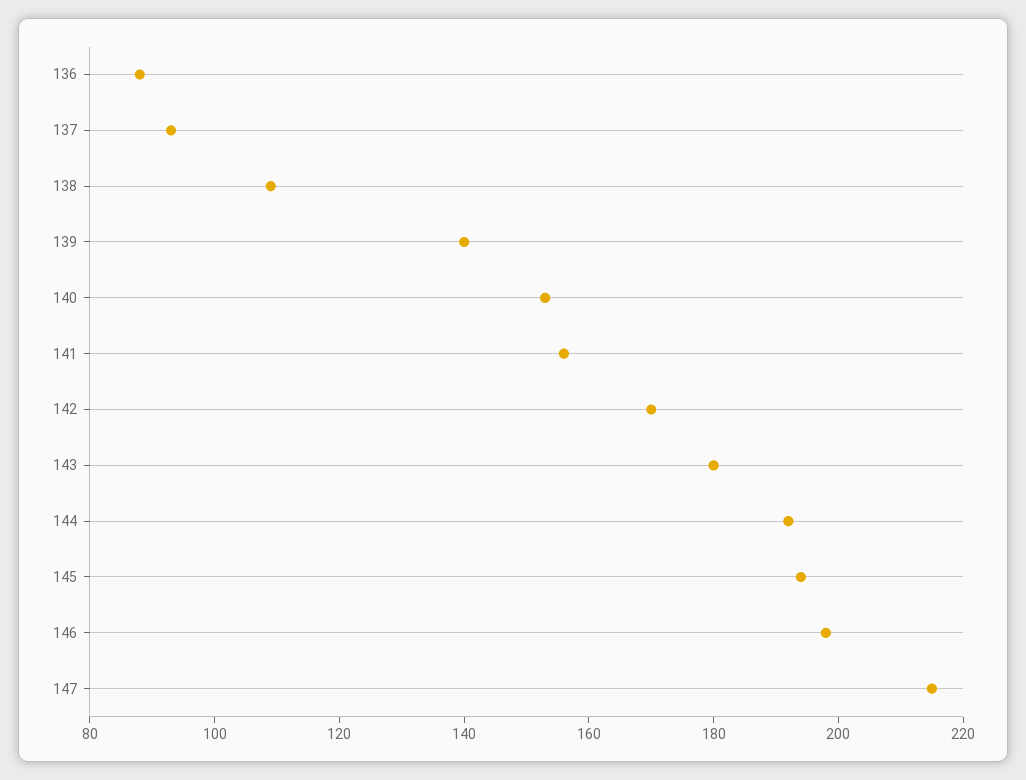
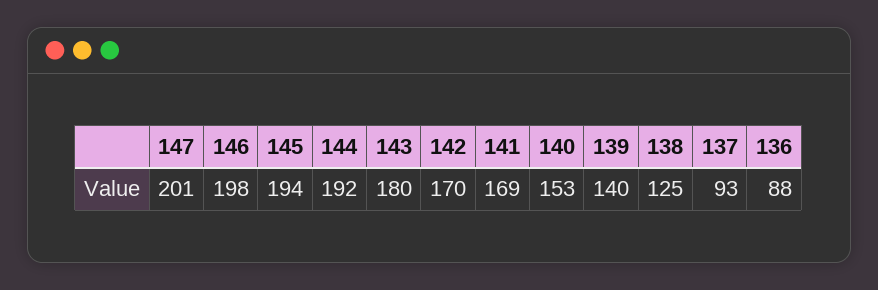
  {
    "136": 88,
    "137": 93,
-   "138": 110,
+   "138": 125,
    "139": 140,
    "140": 153,
-   "141": 155,
+   "141": 169,
    "142": 170,
    "143": 180,
    "144": 192,
    "145": 194,
    "146": 198,
-   "147": 215
+   "147": 201
  }

